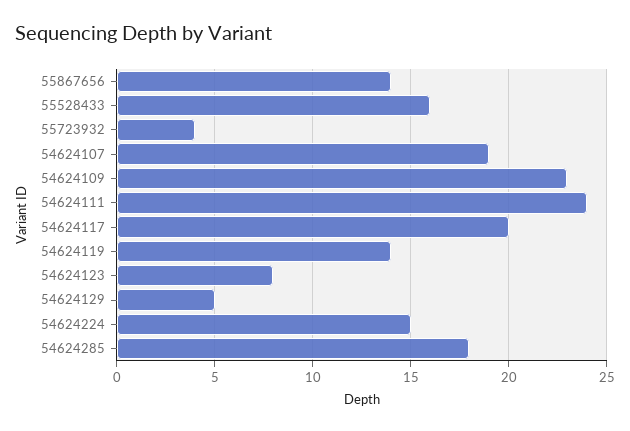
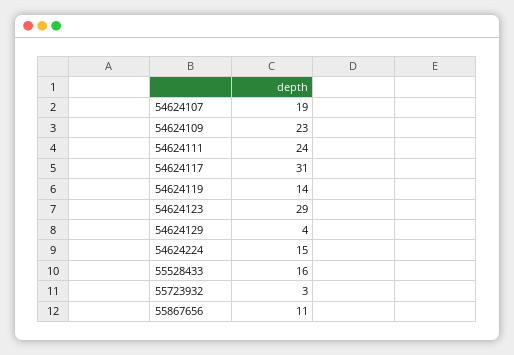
  {
-   "55867656": 14,
+   "55867656": 11,
    "55528433": 16,
-   "55723932": 4,
+   "55723932": 3,
    "54624107": 19,
    "54624109": 23,
    "54624111": 24,
-   "54624117": 20,
+   "54624117": 31,
    "54624119": 14,
-   "54624123": 8,
+   "54624123": 29,
-   "54624129": 5,
+   "54624129": 4,
-   "54624224": 15,
+   "54624224": 15
-   "54624285": 18
  }

